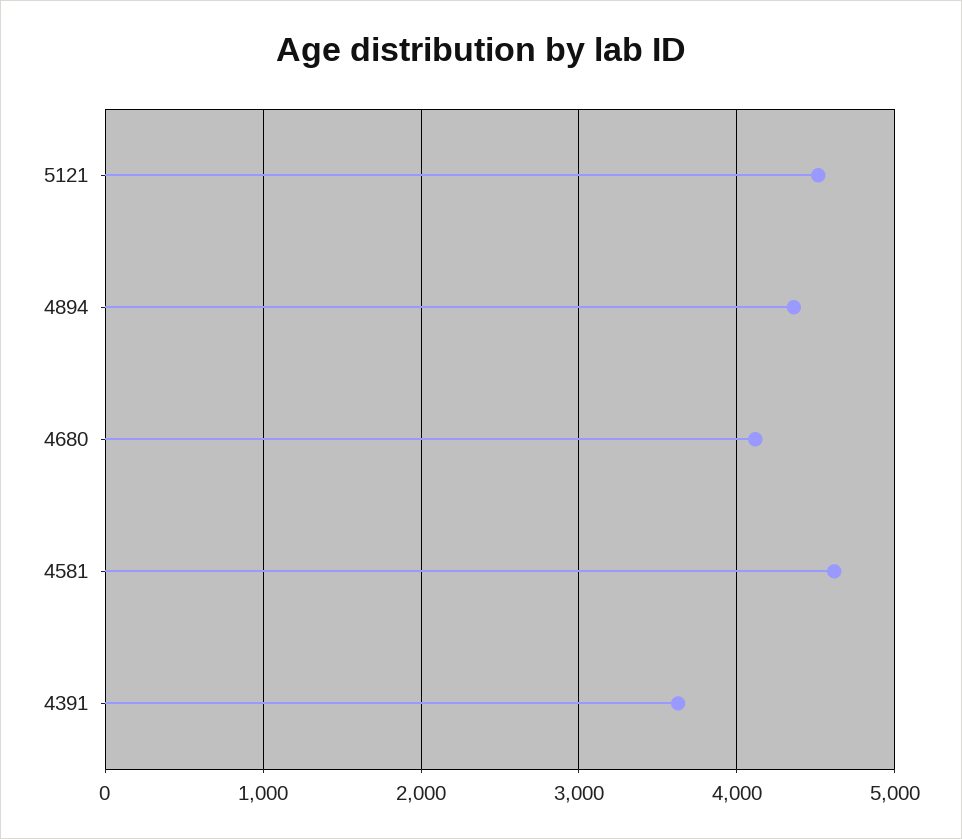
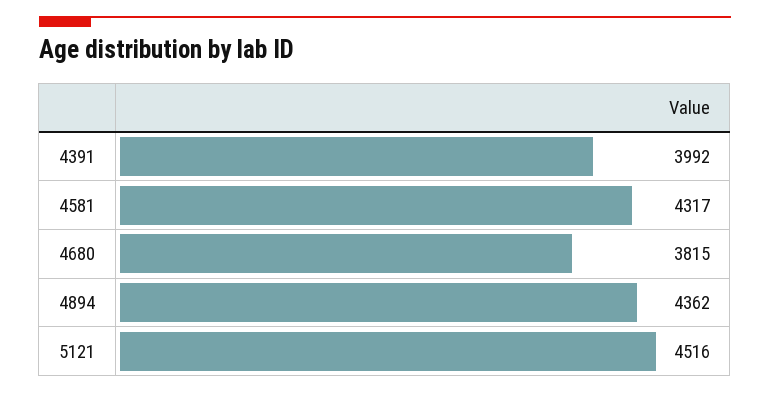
  {
    "5121": 4516,
    "4894": 4362,
-   "4680": 4100,
+   "4680": 3815,
-   "4581": 4600,
+   "4581": 4317,
-   "4391": 3600
+   "4391": 3992
  }

